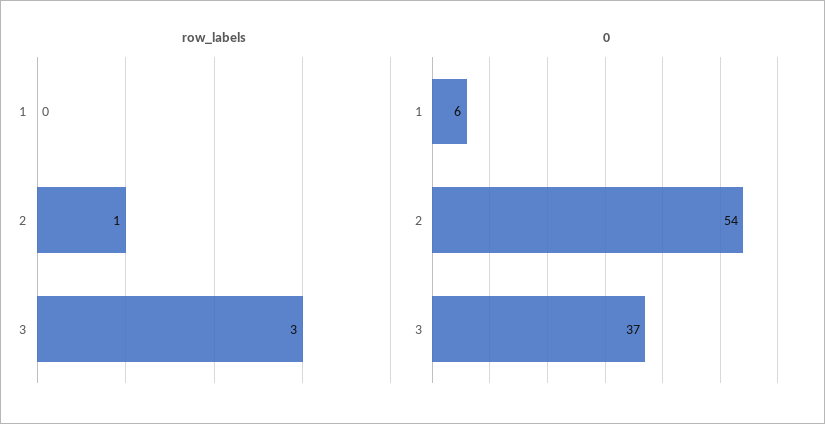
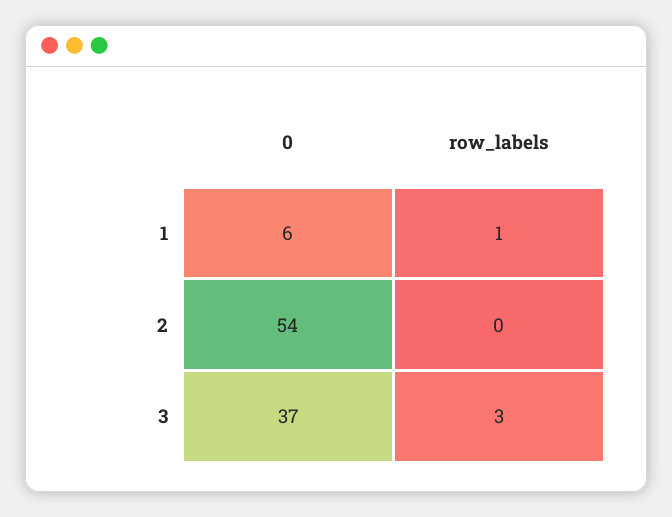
  {
    "row_labels": {
-     "1": 0,
+     "1": 1,
-     "2": 1,
+     "2": 0,
      "3": 3
    },
    "0": {
      "1": 6,
      "2": 54,
      "3": 37
    }
  }

